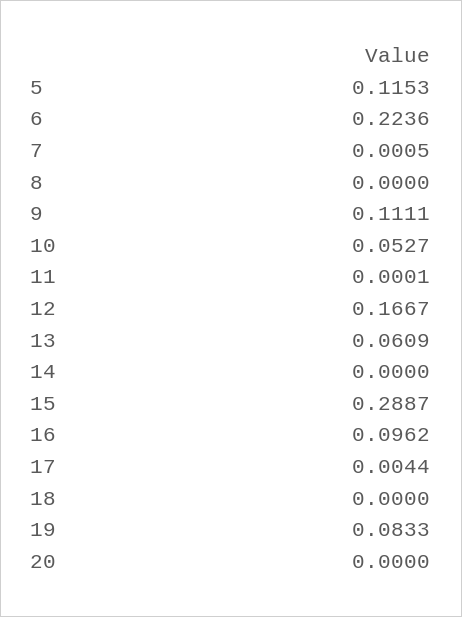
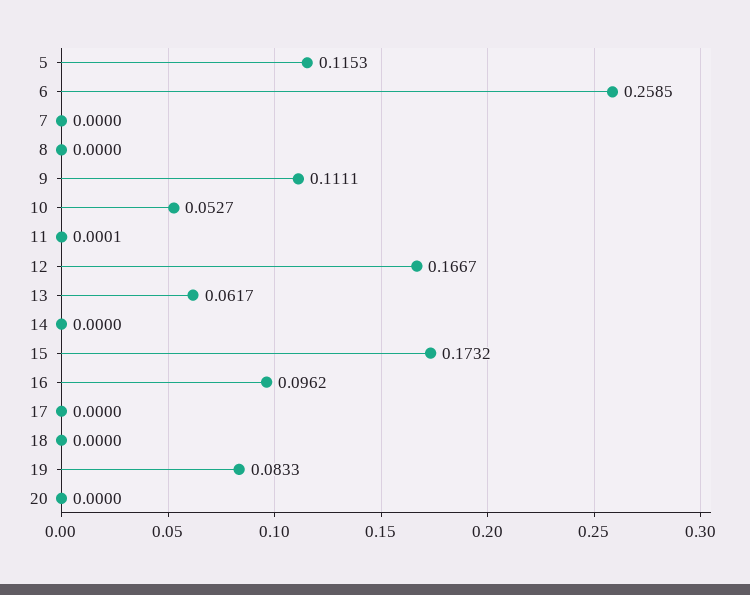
  {
    "5": 0.1153,
-   "6": 0.2236,
+   "6": 0.2585,
-   "7": 0.0005,
+   "7": 0,
    "8": 0,
    "9": 0.1111,
    "10": 0.0527,
    "11": 0.0001,
    "12": 0.1667,
-   "13": 0.0609,
+   "13": 0.0617,
    "14": 0,
-   "15": 0.2887,
+   "15": 0.1732,
    "16": 0.0962,
-   "17": 0.0044,
+   "17": 0,
    "18": 0,
    "19": 0.0833,
    "20": 0
  }

